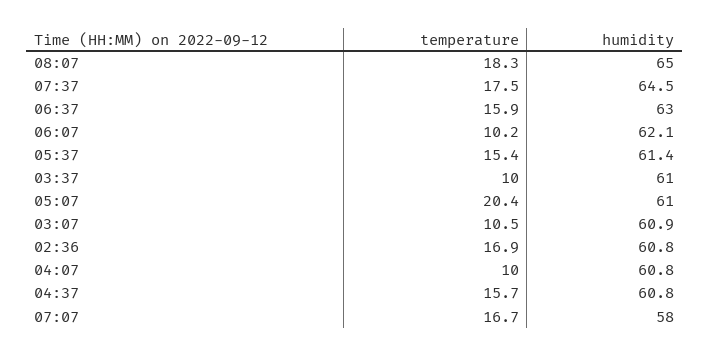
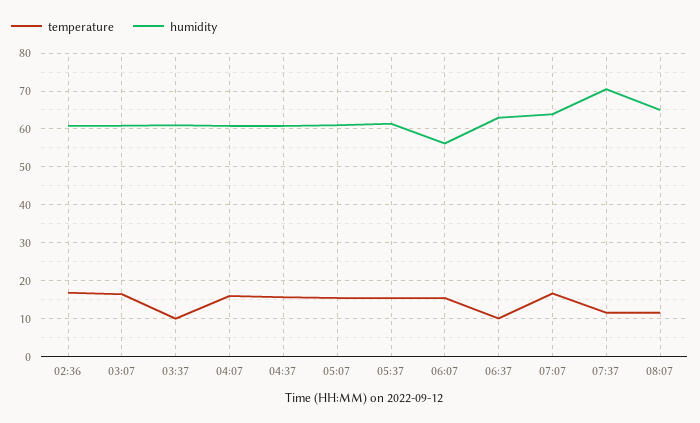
  {
    "temperature": {
-     "08:07": 18.3,
+     "08:07": 12,
-     "07:37": 17.5,
+     "07:37": 12,
-     "06:37": 15.9,
+     "06:37": 10,
-     "06:07": 10.2,
+     "06:07": 16,
      "05:37": 15.4,
      "03:37": 10,
-     "05:07": 20.4,
+     "05:07": 16,
-     "03:07": 10.5,
+     "03:07": 16,
      "02:36": 16.9,
-     "04:07": 10,
+     "04:07": 16,
      "04:37": 15.7,
      "07:07": 16.7
    },
    "humidity": {
      "08:07": 65,
-     "07:37": 64.5,
+     "07:37": 70,
      "06:37": 63,
-     "06:07": 62.1,
+     "06:07": 56,
      "05:37": 61.4,
      "03:37": 61,
      "05:07": 61,
      "03:07": 60.9,
      "02:36": 60.8,
      "04:07": 60.8,
      "04:37": 60.8,
-     "07:07": 58
+     "07:07": 64
    }
  }

